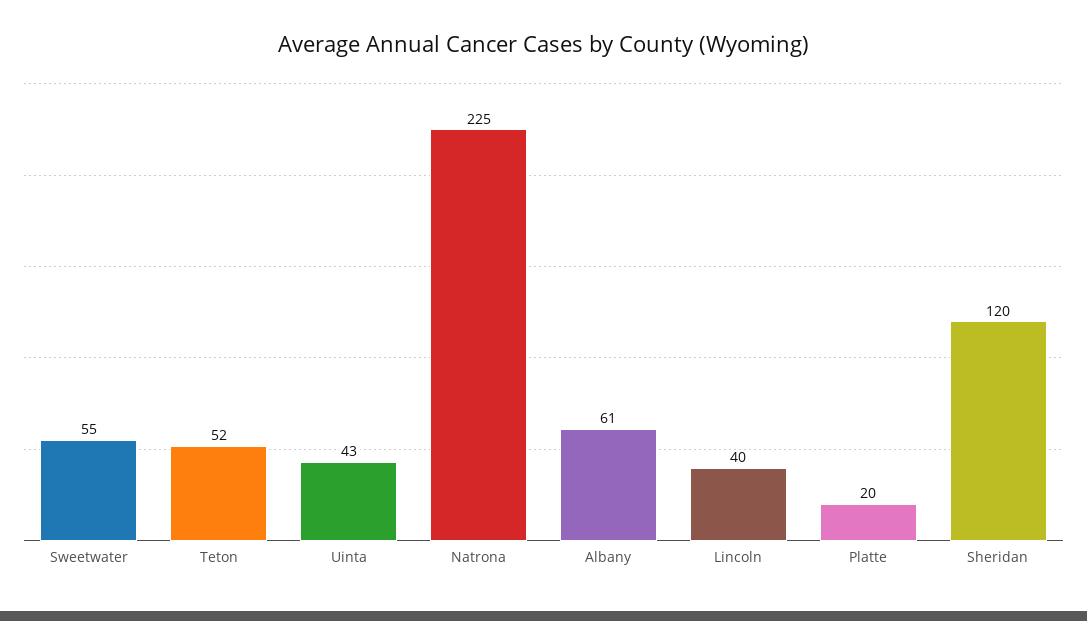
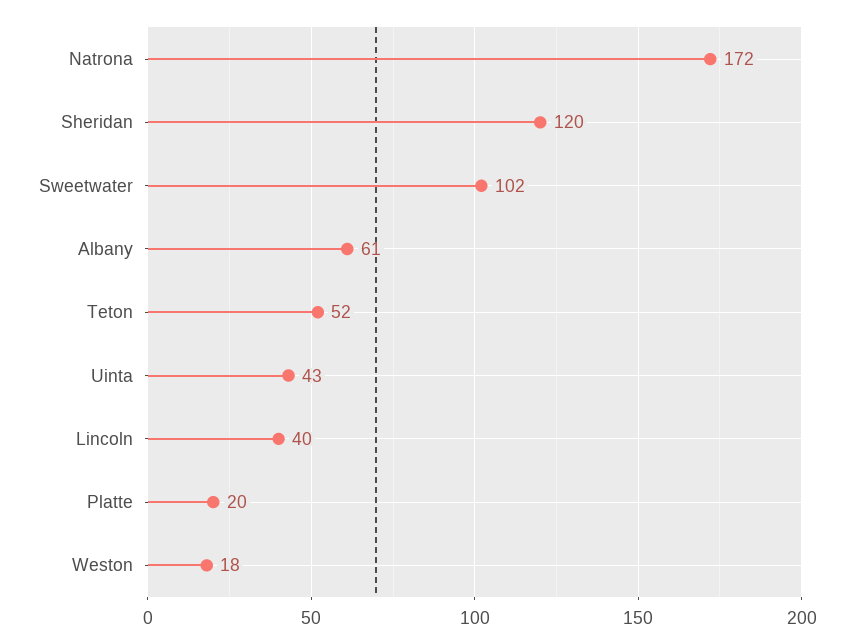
  {
-   "Sweetwater": 55,
+   "Sweetwater": 102,
    "Teton": 52,
    "Uinta": 43,
-   "Natrona": 225,
+   "Natrona": 172,
    "Albany": 61,
    "Lincoln": 40,
    "Platte": 20,
-   "Sheridan": 120
+   "Sheridan": 120,
+   "Weston": 18
  }

